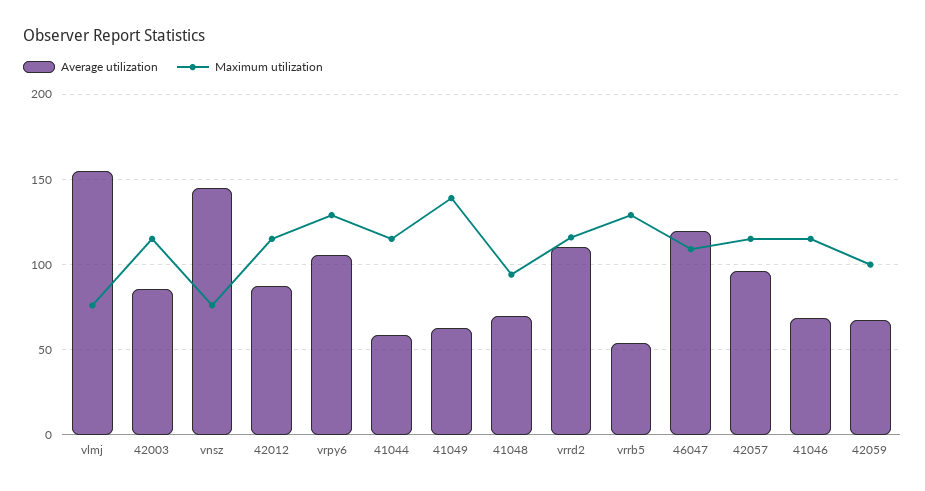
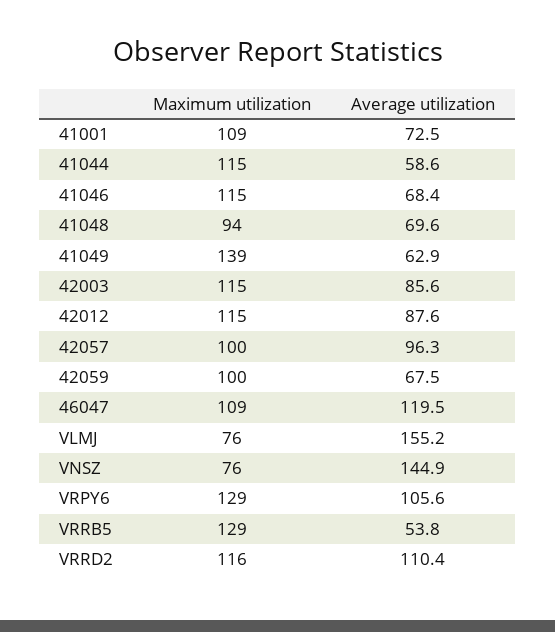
  {
    "Average utilization": {
      "vlmj": 155.2,
      "42003": 85.6,
      "vnsz": 144.9,
      "42012": 87.6,
      "vrpy6": 105.6,
      "41044": 58.6,
      "41049": 62.9,
      "41048": 69.6,
      "vrrd2": 110.4,
      "vrrb5": 53.8,
      "46047": 119.5,
      "42057": 96.3,
      "41046": 68.4,
-     "42059": 67.5
+     "42059": 67.5,
+     "41001": 72.5
    },
    "Maximum utilization": {
      "vlmj": 76,
      "42003": 115,
      "vnsz": 76,
      "42012": 115,
      "vrpy6": 129,
      "41044": 115,
      "41049": 139,
      "41048": 94,
      "vrrd2": 116,
      "vrrb5": 129,
      "46047": 109,
-     "42057": 115,
+     "42057": 100,
      "41046": 115,
-     "42059": 100
+     "42059": 100,
+     "41001": 109
    }
  }

